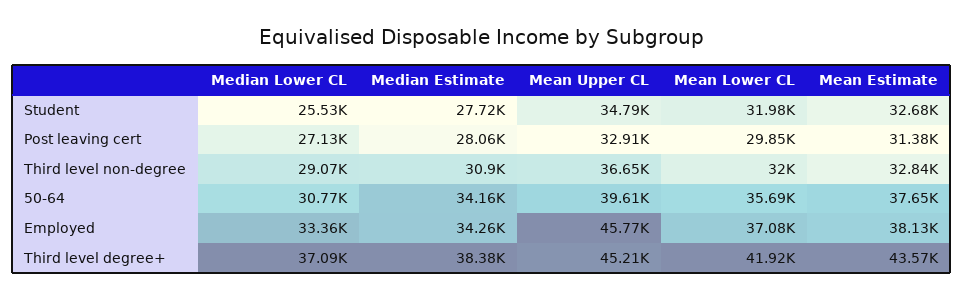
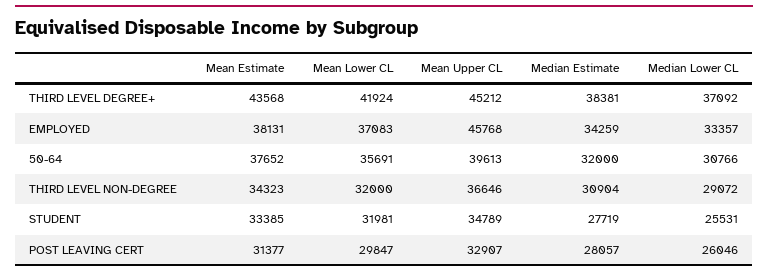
  {
    "Median Lower CL": {
      "Student": 25531,
-     "Post leaving cert": 27130,
+     "Post leaving cert": 26046,
      "Third level non-degree": 29072,
      "50-64": 30766,
      "Employed": 33357,
      "Third level degree+": 37092
    },
    "Median Estimate": {
      "Student": 27719,
      "Post leaving cert": 28057,
      "Third level non-degree": 30904,
-     "50-64": 34160,
+     "50-64": 32000,
      "Employed": 34259,
      "Third level degree+": 38381
    },
    "Mean Upper CL": {
      "Student": 34789,
      "Post leaving cert": 32907,
      "Third level non-degree": 36646,
      "50-64": 39613,
      "Employed": 45768,
      "Third level degree+": 45212
    },
    "Mean Lower CL": {
      "Student": 31981,
      "Post leaving cert": 29847,
      "Third level non-degree": 32000,
      "50-64": 35691,
      "Employed": 37083,
      "Third level degree+": 41924
    },
    "Mean Estimate": {
-     "Student": 32680,
+     "Student": 33385,
      "Post leaving cert": 31377,
-     "Third level non-degree": 32840,
+     "Third level non-degree": 34323,
      "50-64": 37652,
      "Employed": 38131,
      "Third level degree+": 43568
    }
  }

